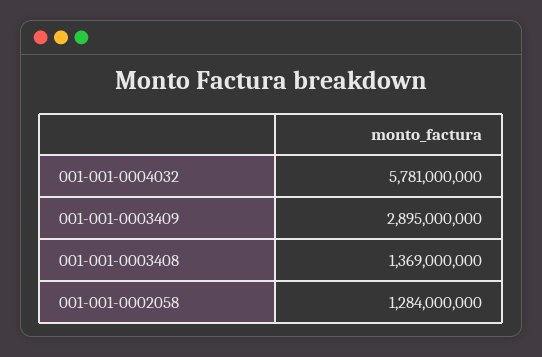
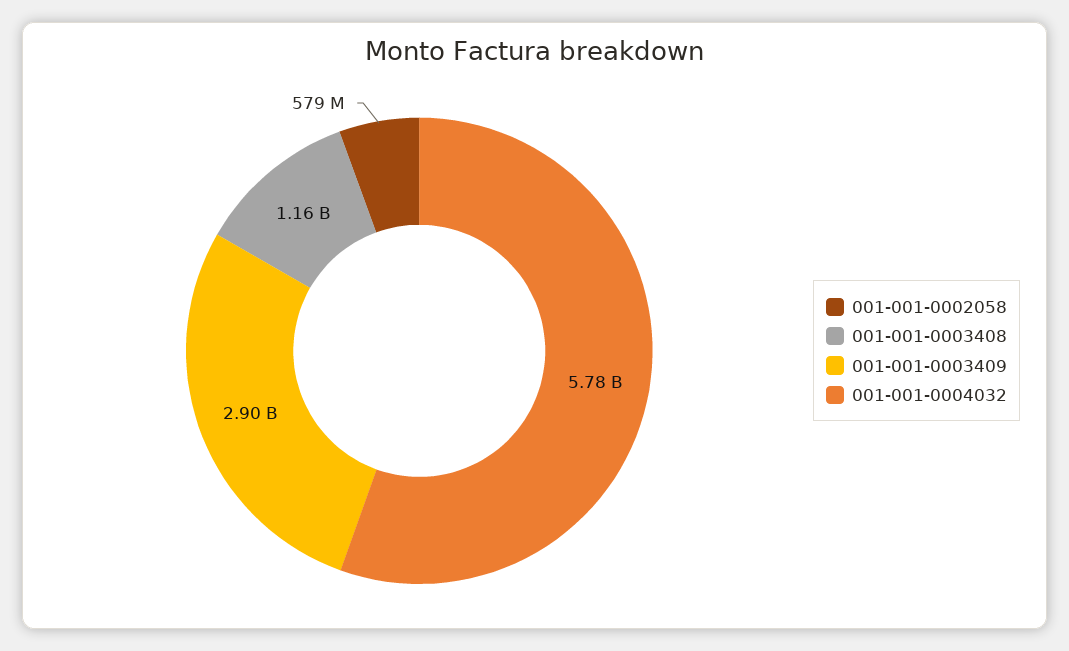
  {
    "001-001-0004032": 5781000000,
    "001-001-0003409": 2895000000,
-   "001-001-0003408": 1369000000,
+   "001-001-0003408": 1160000000,
-   "001-001-0002058": 1284000000
+   "001-001-0002058": 579000000
  }

